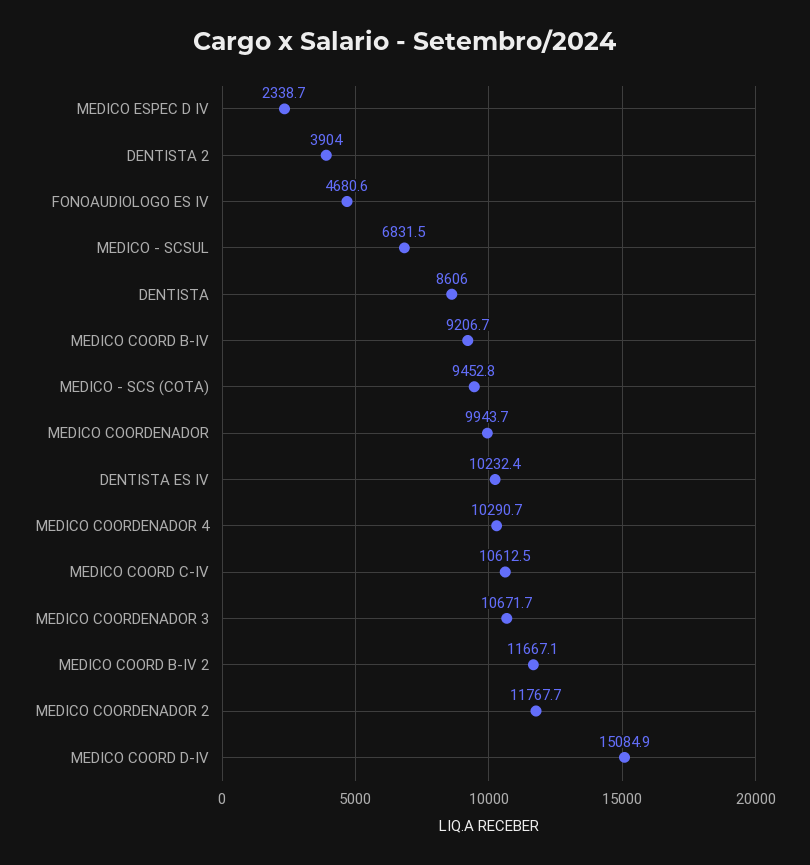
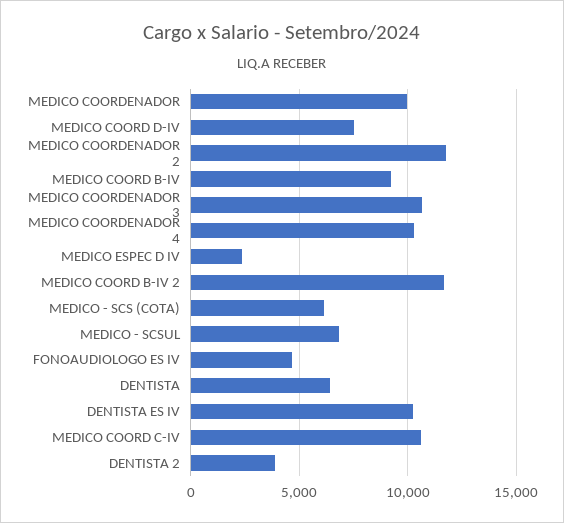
  {
    "MEDICO ESPEC D IV": 2338.7,
    "DENTISTA 2": 3904,
    "FONOAUDIOLOGO ES IV": 4680.6,
    "MEDICO - SCSUL": 6831.5,
-   "DENTISTA": 8606,
+   "DENTISTA": 6500,
    "MEDICO COORD B-IV": 9206.7,
-   "MEDICO - SCS (COTA)": 9452.8,
+   "MEDICO - SCS (COTA)": 6000,
    "MEDICO COORDENADOR": 9943.7,
    "DENTISTA ES IV": 10232.4,
    "MEDICO COORDENADOR 4": 10290.7,
    "MEDICO COORD C-IV": 10612.5,
    "MEDICO COORDENADOR 3": 10671.7,
    "MEDICO COORD B-IV 2": 11667.1,
    "MEDICO COORDENADOR 2": 11767.7,
-   "MEDICO COORD D-IV": 15084.9
+   "MEDICO COORD D-IV": 7500
  }

